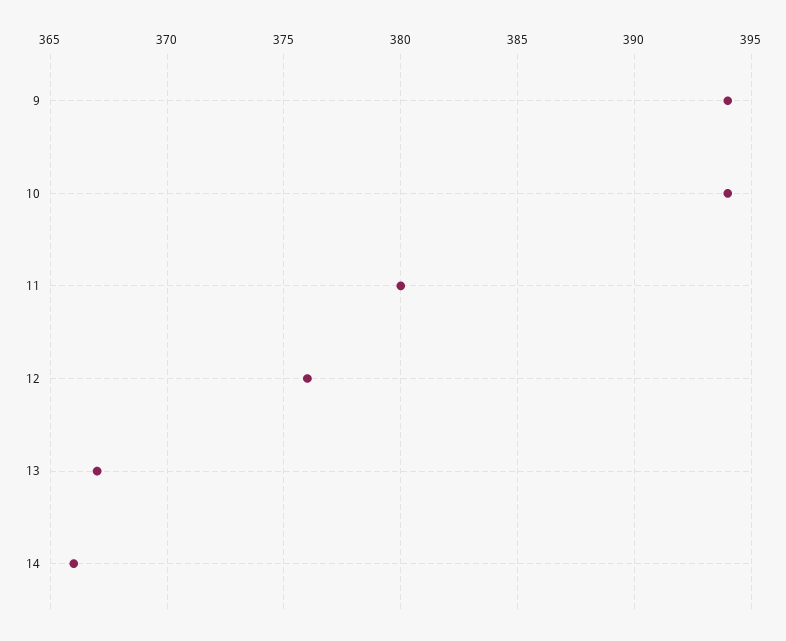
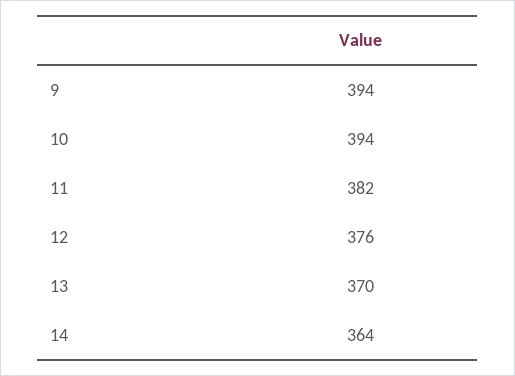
  {
    "9": 394,
    "10": 394,
-   "11": 380,
+   "11": 382,
    "12": 376,
-   "13": 367,
+   "13": 370,
-   "14": 366
+   "14": 364
  }

